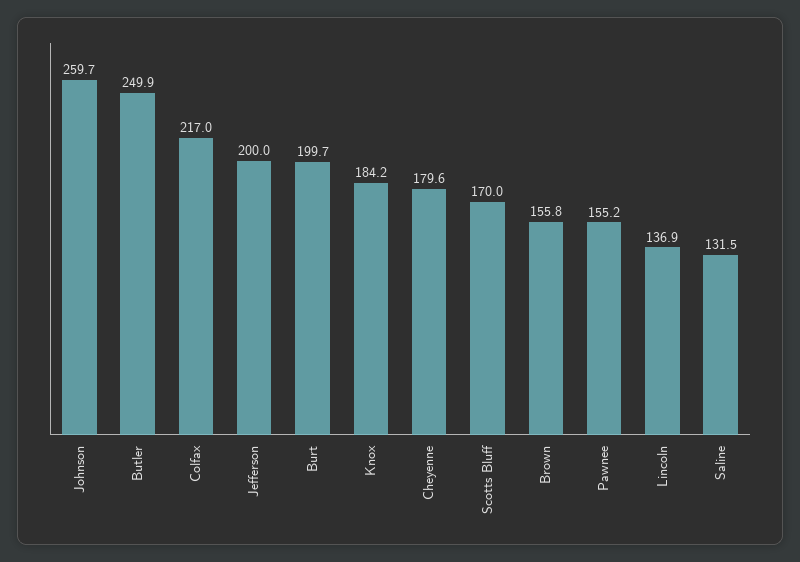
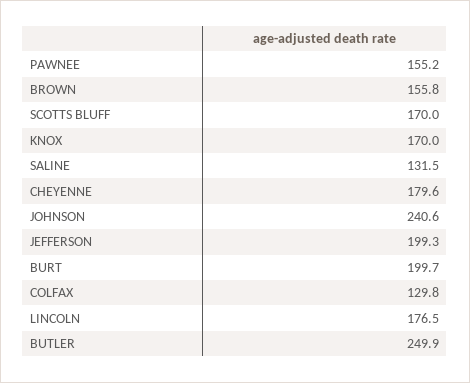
  {
-   "Johnson": 259.7,
+   "Johnson": 240.6,
    "Butler": 249.9,
-   "Colfax": 217,
+   "Colfax": 129.8,
-   "Jefferson": 200,
+   "Jefferson": 199.3,
    "Burt": 199.7,
-   "Knox": 184.2,
+   "Knox": 170,
    "Cheyenne": 179.6,
    "Scotts Bluff": 170,
    "Brown": 155.8,
    "Pawnee": 155.2,
-   "Lincoln": 136.9,
+   "Lincoln": 176.5,
    "Saline": 131.5
  }

